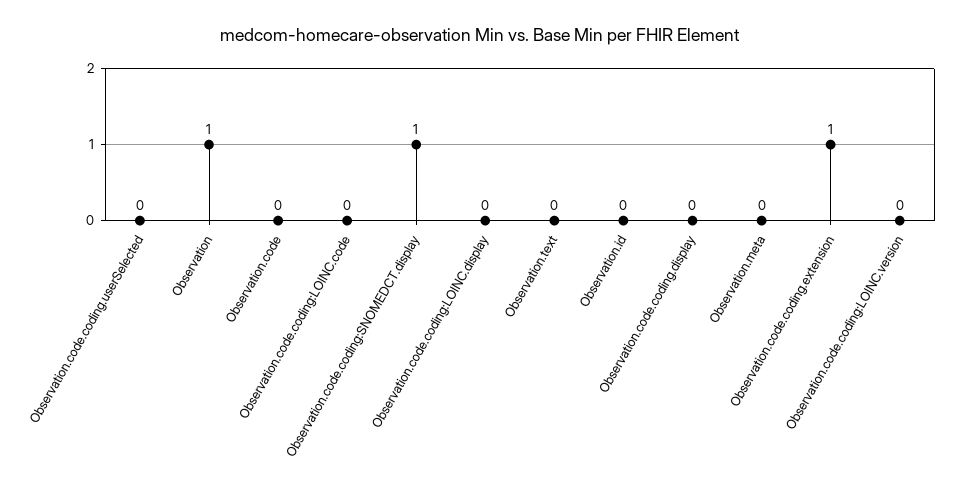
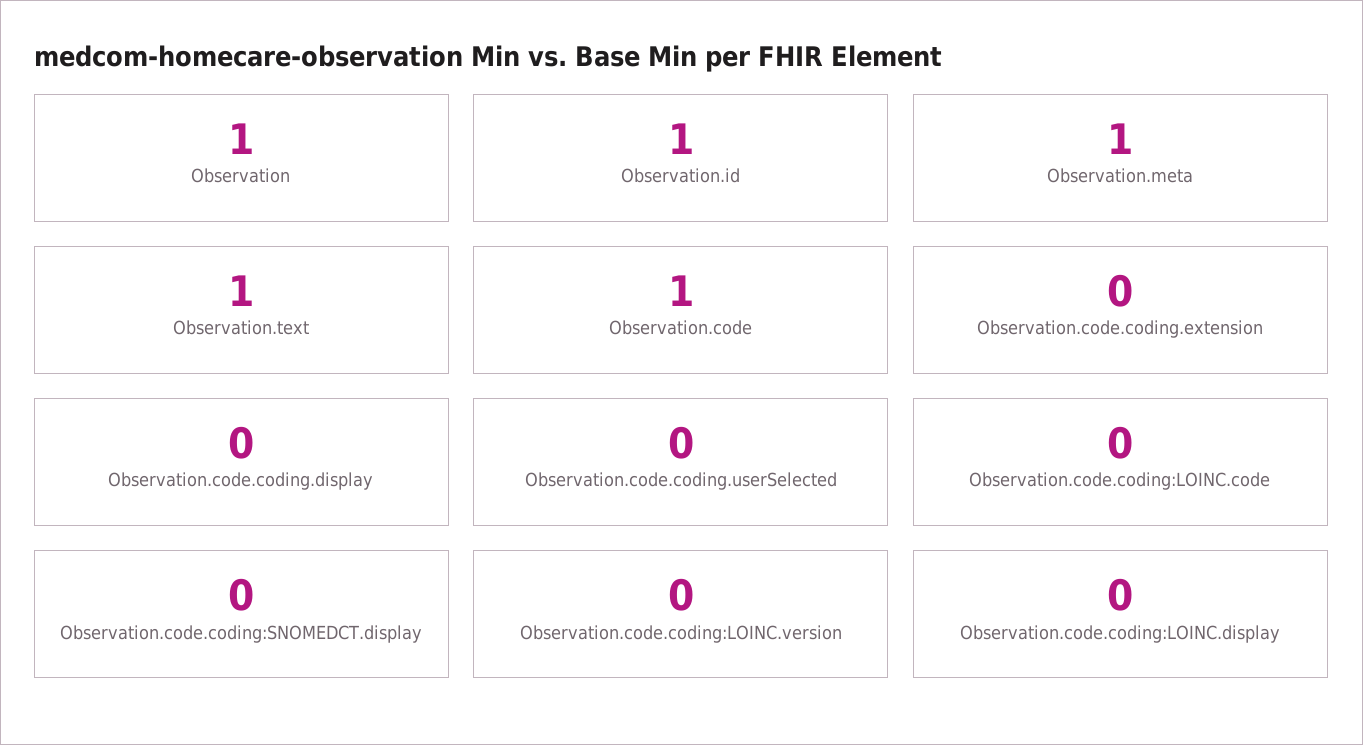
  {
    "Observation.code.coding.userSelected": 0,
    "Observation": 1,
-   "Observation.code": 0,
+   "Observation.code": 1,
    "Observation.code.coding:LOINC.code": 0,
-   "Observation.code.coding:SNOMEDCT.display": 1,
+   "Observation.code.coding:SNOMEDCT.display": 0,
    "Observation.code.coding:LOINC.display": 0,
-   "Observation.text": 0,
+   "Observation.text": 1,
-   "Observation.id": 0,
+   "Observation.id": 1,
    "Observation.code.coding.display": 0,
-   "Observation.meta": 0,
+   "Observation.meta": 1,
-   "Observation.code.coding.extension": 1,
+   "Observation.code.coding.extension": 0,
    "Observation.code.coding:LOINC.version": 0
  }

